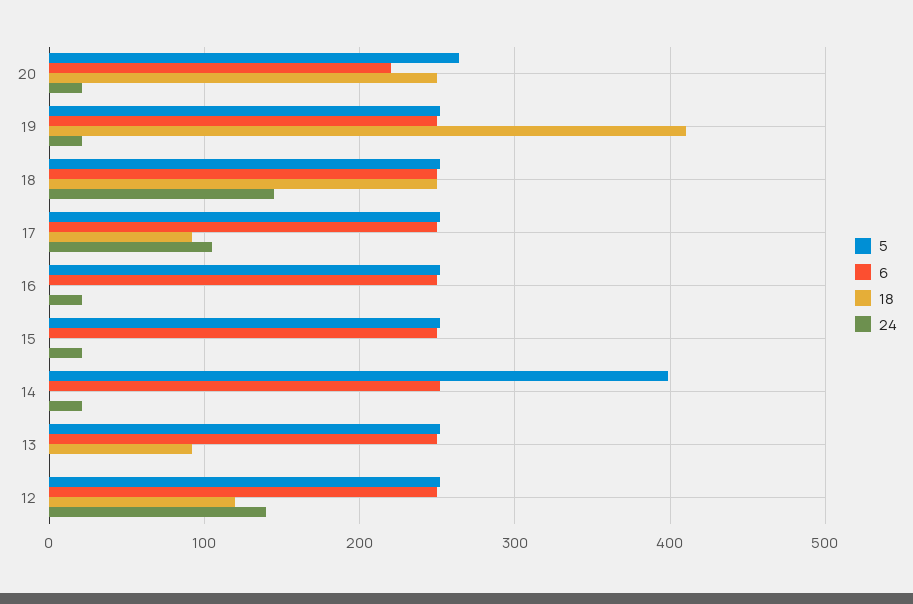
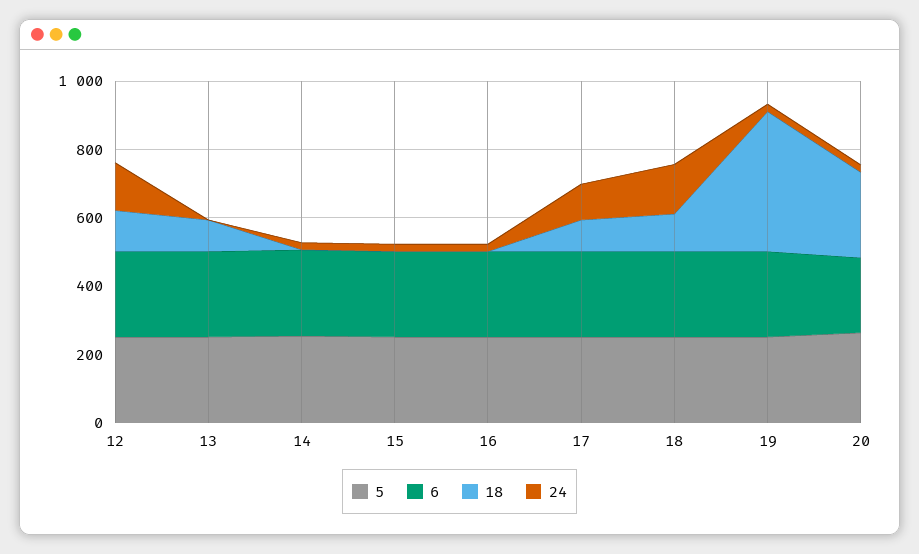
  {
    "5": {
      "20": 260,
      "19": 250,
      "18": 250,
      "17": 250,
      "16": 250,
      "15": 250,
-     "14": 400,
+     "14": 250,
      "13": 250,
      "12": 250
    },
    "6": {
      "20": 220,
      "19": 250,
      "18": 250,
      "17": 250,
      "16": 250,
      "15": 250,
      "14": 250,
      "13": 250,
      "12": 250
    },
    "18": {
      "20": 250,
      "19": 410,
-     "18": 250,
+     "18": 100,
      "17": 90,
      "16": 0,
      "15": 0,
      "14": 0,
      "13": 90,
      "12": 120
    },
    "24": {
      "20": 20,
      "19": 20,
      "18": 150,
      "17": 110,
      "16": 20,
      "15": 20,
      "14": 20,
      "13": 0,
      "12": 140
    }
  }

